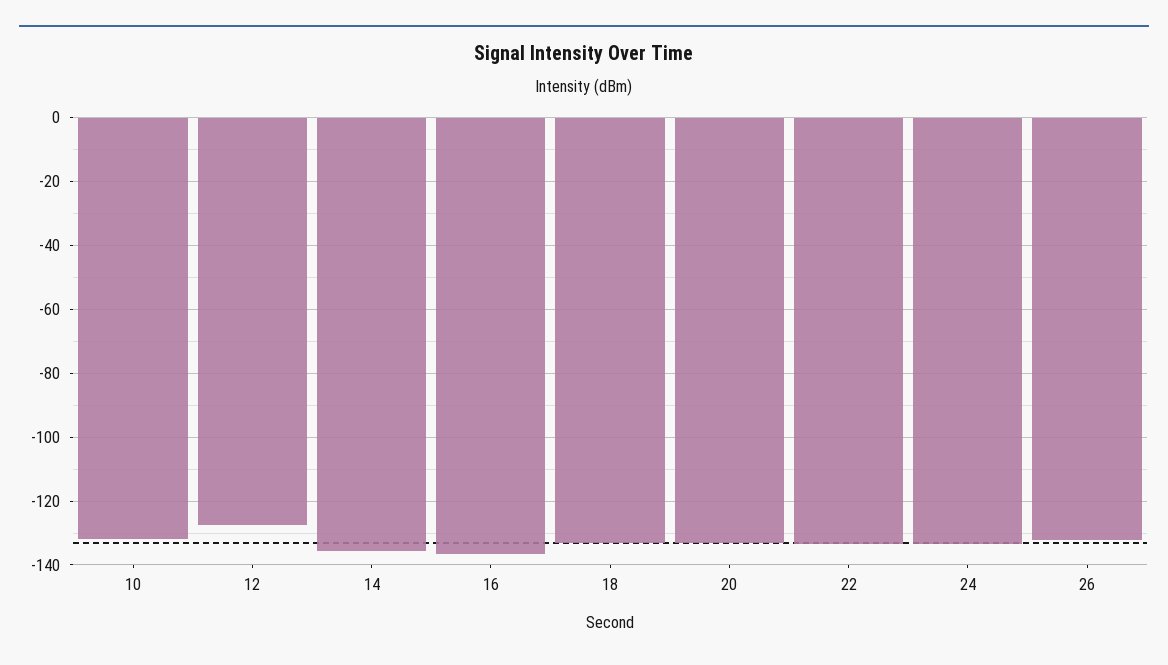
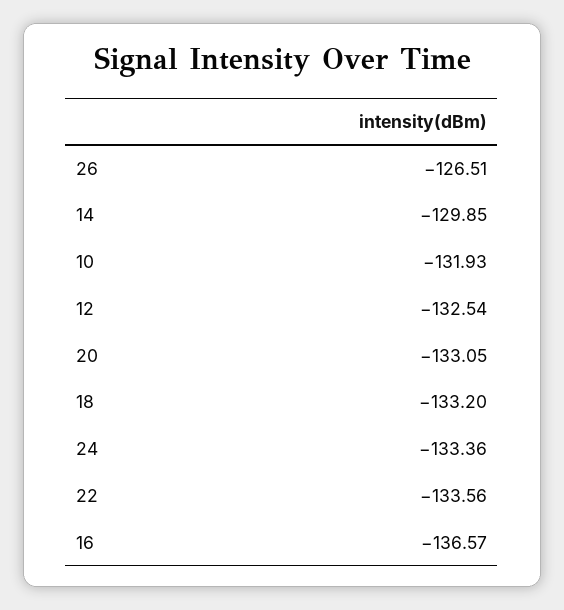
  {
    "10": -131.93,
-   "12": -128,
+   "12": -132.54,
-   "14": -136,
+   "14": -129.85,
    "16": -136.57,
    "18": -133.2,
    "20": -133.05,
    "22": -133.56,
    "24": -133.36,
-   "26": -132
+   "26": -126.51
  }

